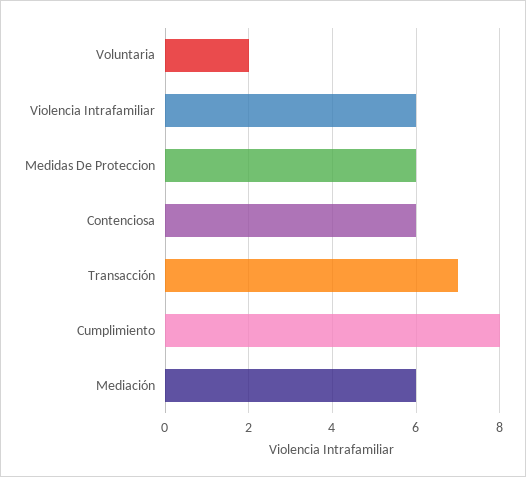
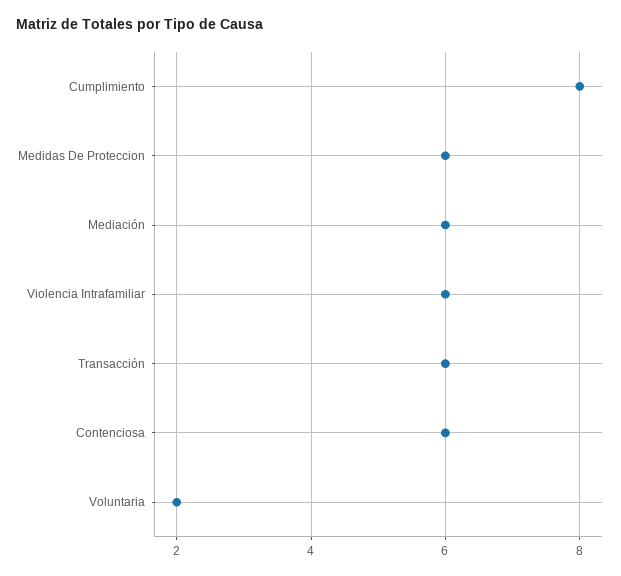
  {
    "Voluntaria": 2,
    "Violencia Intrafamiliar": 6,
    "Medidas De Proteccion": 6,
    "Contenciosa": 6,
-   "Transacción": 7,
+   "Transacción": 6,
    "Cumplimiento": 8,
    "Mediación": 6
  }

